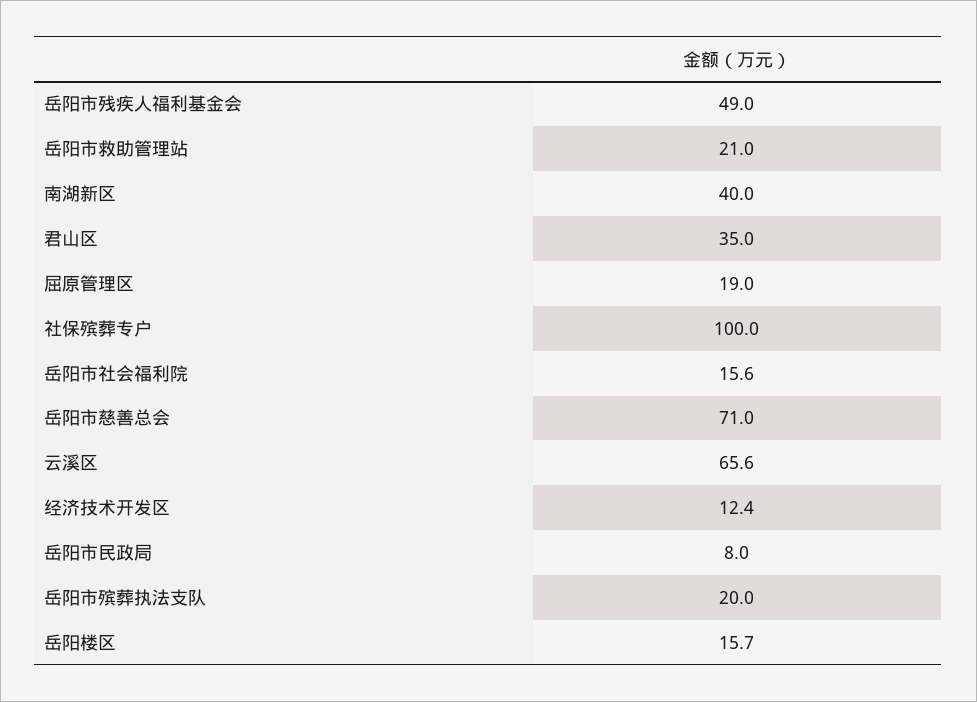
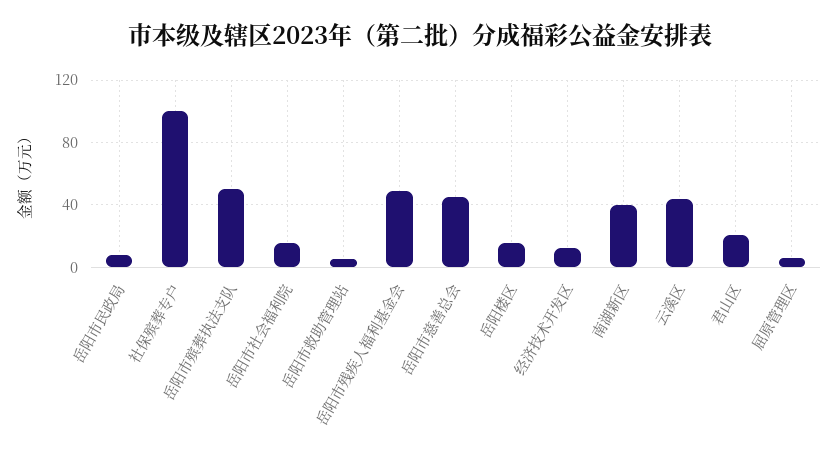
  {
    "岳阳市残疾人福利基金会": 49,
-   "岳阳市救助管理站": 21,
+   "岳阳市救助管理站": 5,
    "南湖新区": 40,
-   "君山区": 35,
+   "君山区": 20,
-   "屈原管理区": 19,
+   "屈原管理区": 5,
    "社保殡葬专户": 100,
    "岳阳市社会福利院": 15.6,
-   "岳阳市慈善总会": 71,
+   "岳阳市慈善总会": 45,
-   "云溪区": 65.6,
+   "云溪区": 45,
    "经济技术开发区": 12.4,
    "岳阳市民政局": 8,
-   "岳阳市殡葬执法支队": 20,
+   "岳阳市殡葬执法支队": 50,
    "岳阳楼区": 15.7
  }

